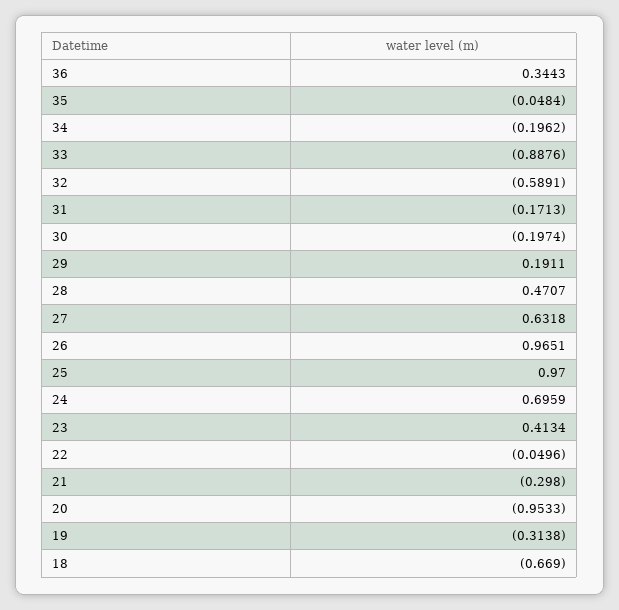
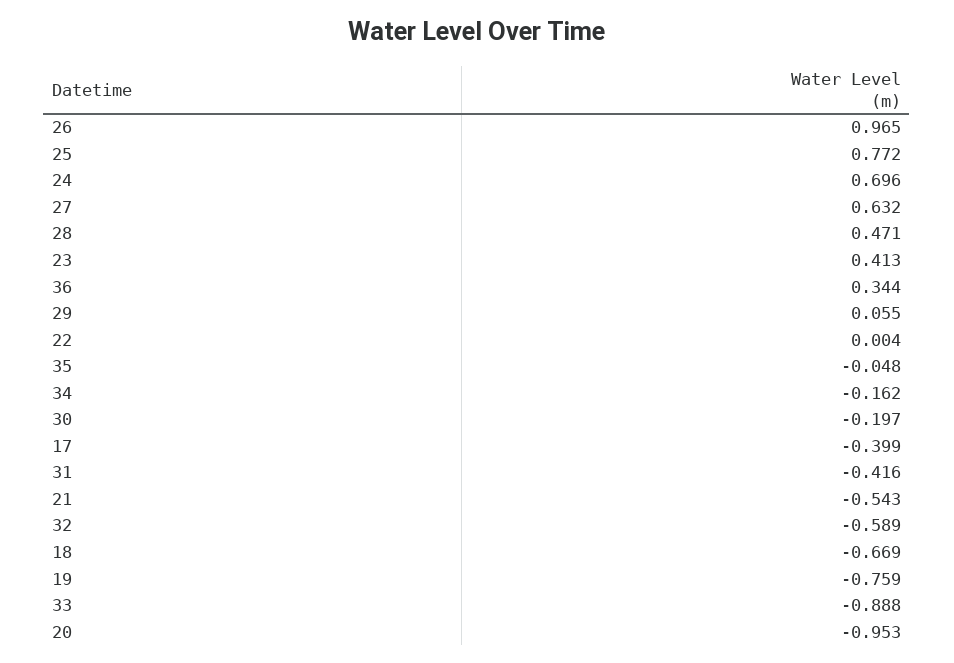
  {
    "36": 0.3443,
    "35": -0.0484,
-   "34": -0.1962,
+   "34": -0.162,
    "33": -0.8876,
    "32": -0.5891,
-   "31": -0.1713,
+   "31": -0.416,
    "30": -0.1974,
-   "29": 0.1911,
+   "29": 0.055,
    "28": 0.4707,
    "27": 0.6318,
    "26": 0.9651,
-   "25": 0.97,
+   "25": 0.772,
    "24": 0.6959,
    "23": 0.4134,
-   "22": -0.0496,
+   "22": 0.004,
-   "21": -0.298,
+   "21": -0.543,
    "20": -0.9533,
-   "19": -0.3138,
+   "19": -0.759,
-   "18": -0.669
+   "18": -0.669,
+   "17": -0.399
  }

